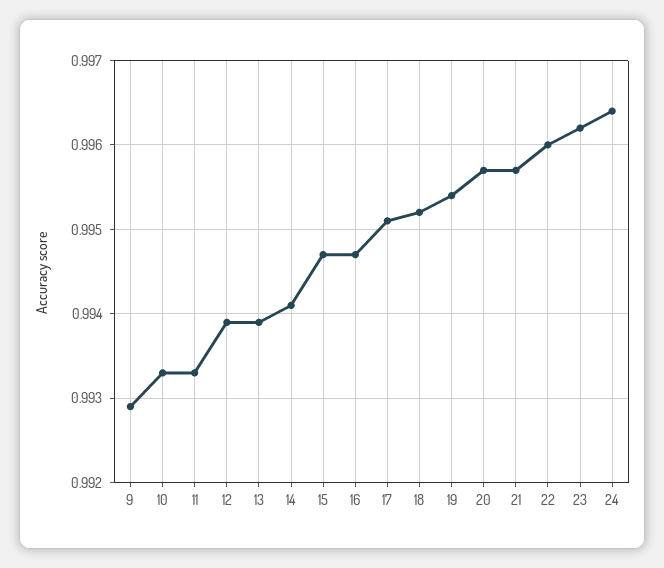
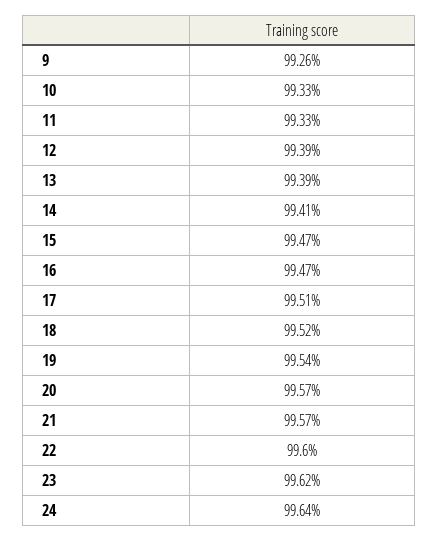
  {
-   "9": 0.9929,
+   "9": 0.9926,
    "10": 0.9933,
    "11": 0.9933,
    "12": 0.9939,
    "13": 0.9939,
    "14": 0.9941,
    "15": 0.9947,
    "16": 0.9947,
    "17": 0.9951,
    "18": 0.9952,
    "19": 0.9954,
    "20": 0.9957,
    "21": 0.9957,
    "22": 0.996,
    "23": 0.9962,
    "24": 0.9964
  }

